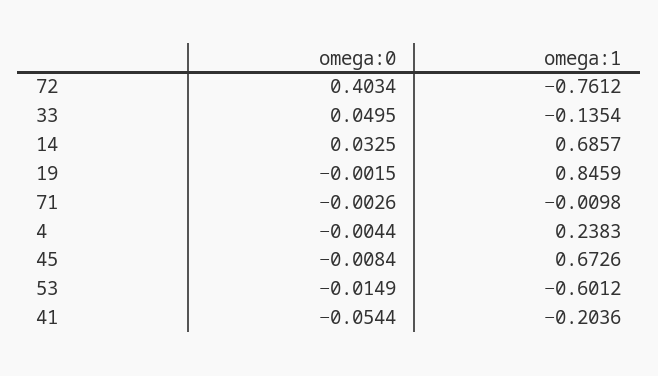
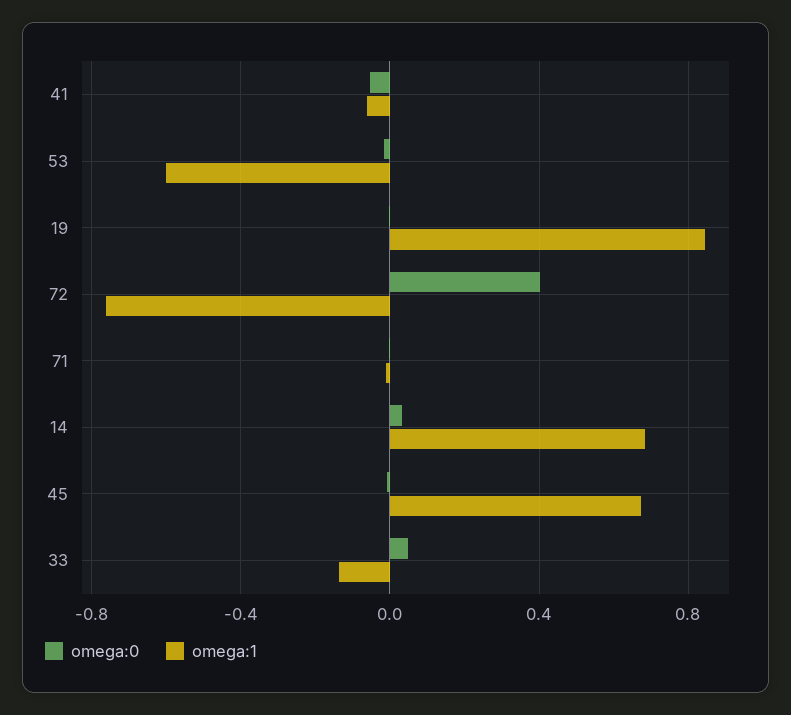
  {
    "omega:0": {
      "72": 0.4034,
      "33": 0.0495,
      "14": 0.0325,
      "19": -0.0015,
      "71": -0.0026,
-     "4": -0.0044,
      "45": -0.0084,
      "53": -0.0149,
      "41": -0.0544
    },
    "omega:1": {
      "72": -0.7612,
      "33": -0.1354,
      "14": 0.6857,
      "19": 0.8459,
      "71": -0.0098,
-     "4": 0.2383,
      "45": 0.6726,
      "53": -0.6012,
-     "41": -0.2036
+     "41": -0.05
    }
  }

